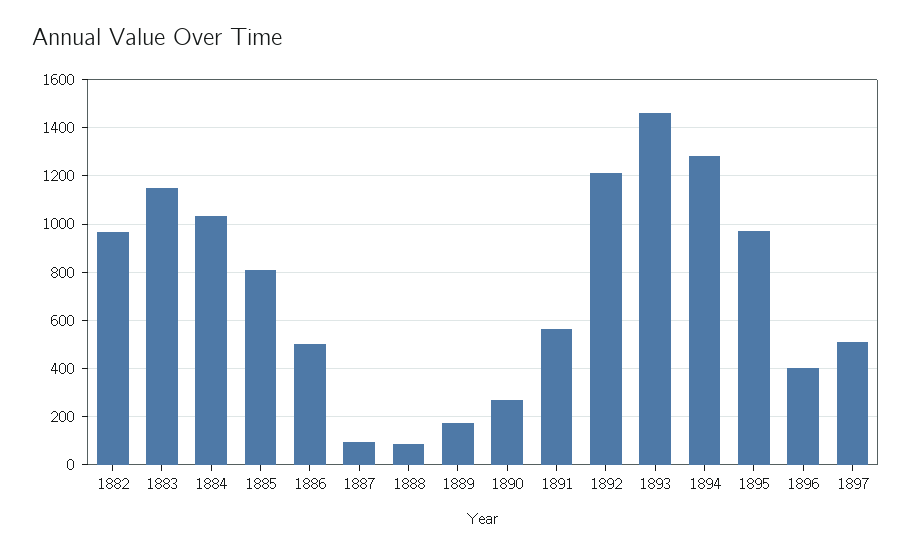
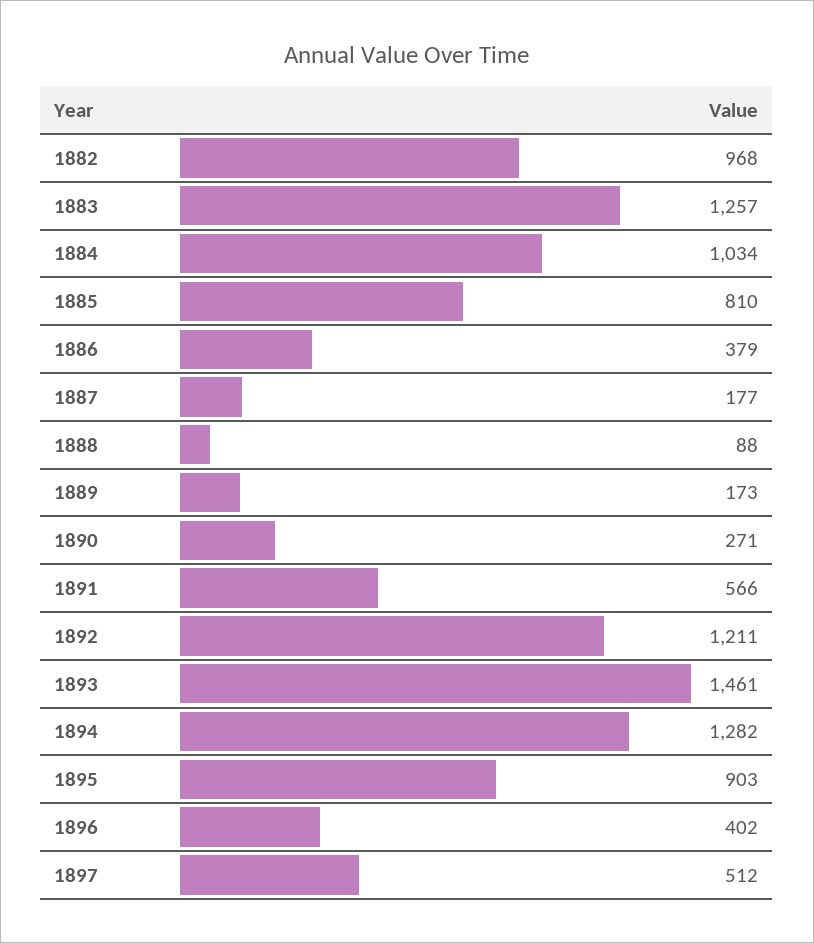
  {
    "1882": 968,
-   "1883": 1150,
+   "1883": 1257,
    "1884": 1034,
    "1885": 810,
-   "1886": 500,
+   "1886": 379,
-   "1887": 100,
+   "1887": 177,
    "1888": 88,
    "1889": 173,
    "1890": 271,
    "1891": 566,
    "1892": 1211,
    "1893": 1461,
    "1894": 1282,
-   "1895": 975,
+   "1895": 903,
    "1896": 402,
    "1897": 512
  }

